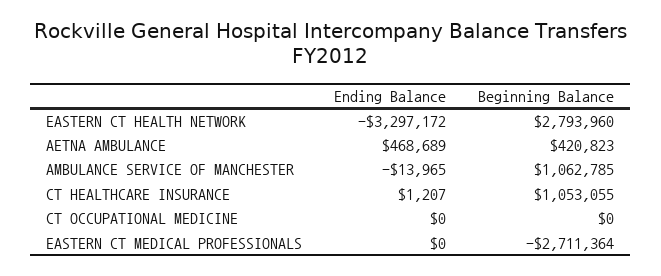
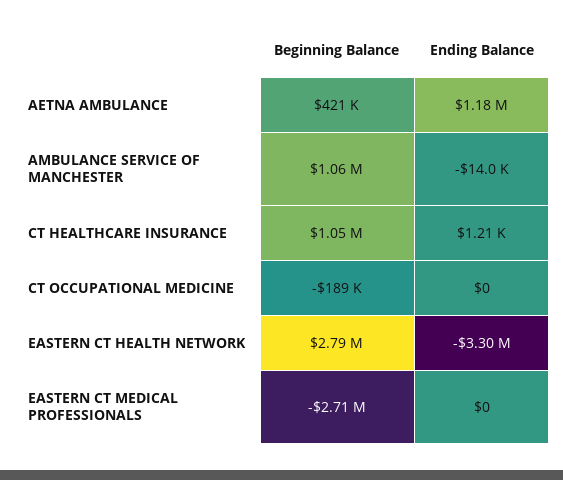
  {
    "Ending Balance": {
      "EASTERN CT HEALTH NETWORK": -3297172,
-     "AETNA AMBULANCE": 468689,
+     "AETNA AMBULANCE": 1180000,
      "AMBULANCE SERVICE OF MANCHESTER": -13965,
      "CT HEALTHCARE INSURANCE": 1207,
      "CT OCCUPATIONAL MEDICINE": 0,
      "EASTERN CT MEDICAL PROFESSIONALS": 0
    },
    "Beginning Balance": {
      "EASTERN CT HEALTH NETWORK": 2793960,
      "AETNA AMBULANCE": 420823,
      "AMBULANCE SERVICE OF MANCHESTER": 1062785,
      "CT HEALTHCARE INSURANCE": 1053055,
-     "CT OCCUPATIONAL MEDICINE": 0,
+     "CT OCCUPATIONAL MEDICINE": -189000,
      "EASTERN CT MEDICAL PROFESSIONALS": -2711364
    }
  }

